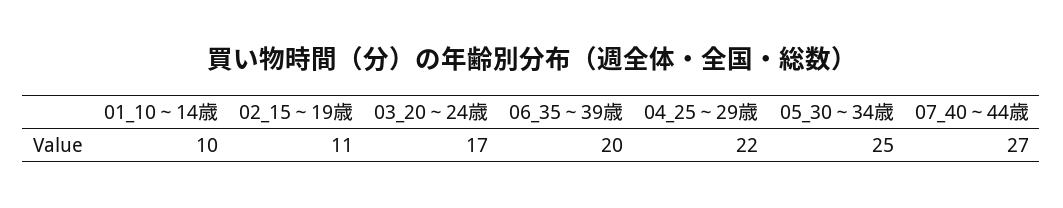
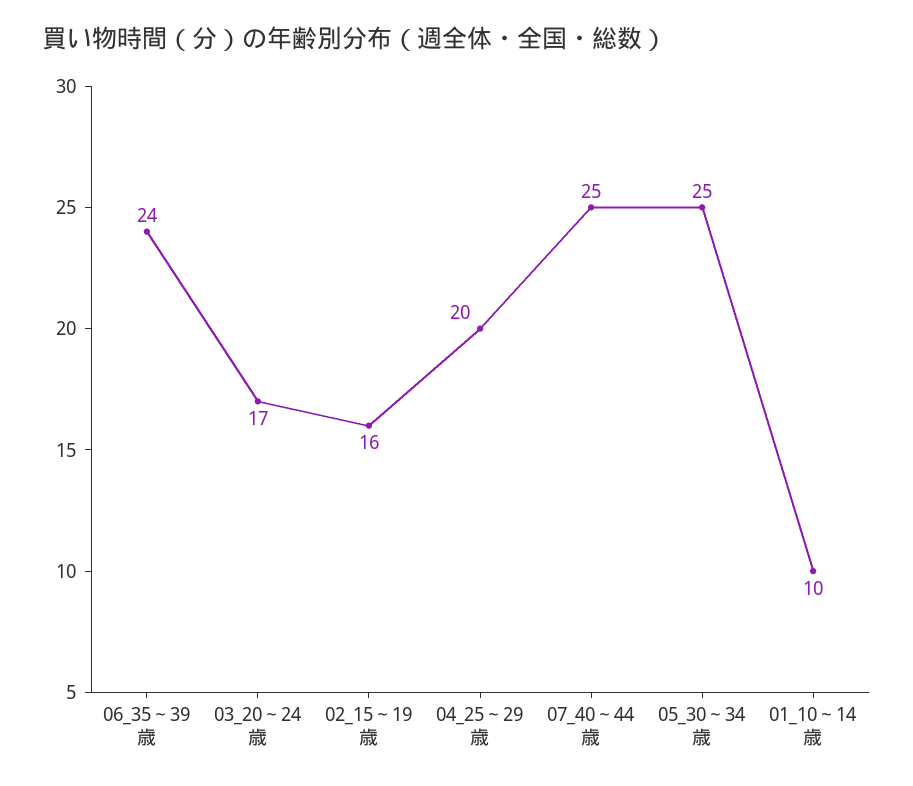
  {
    "01_10～14歳": 10,
-   "02_15～19歳": 11,
+   "02_15～19歳": 16,
    "03_20～24歳": 17,
-   "06_35～39歳": 20,
+   "06_35～39歳": 24,
-   "04_25～29歳": 22,
+   "04_25～29歳": 20,
    "05_30～34歳": 25,
-   "07_40～44歳": 27
+   "07_40～44歳": 25
  }

